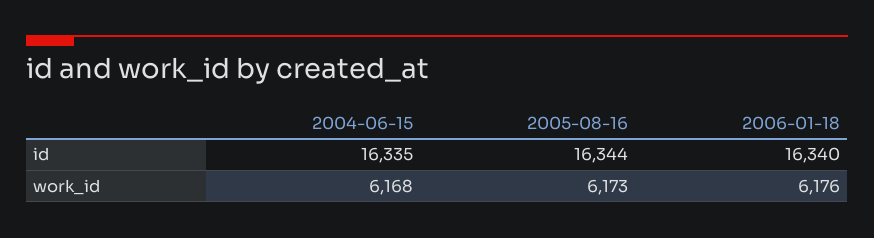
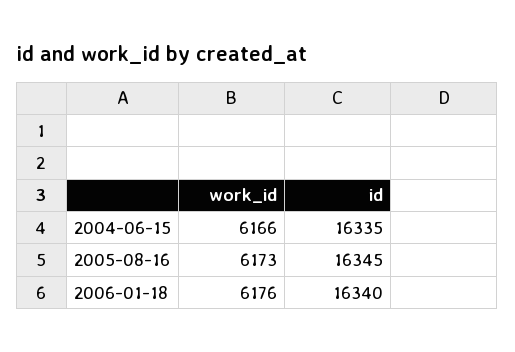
  {
    "2004-06-15": {
      "id": 16335,
-     "work_id": 6168
+     "work_id": 6166
    },
    "2005-08-16": {
-     "id": 16344,
+     "id": 16345,
      "work_id": 6173
    },
    "2006-01-18": {
      "id": 16340,
      "work_id": 6176
    }
  }

